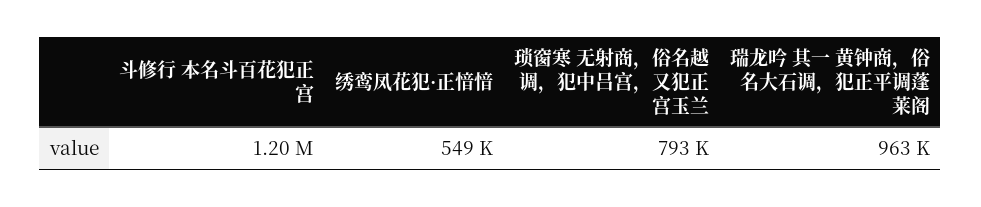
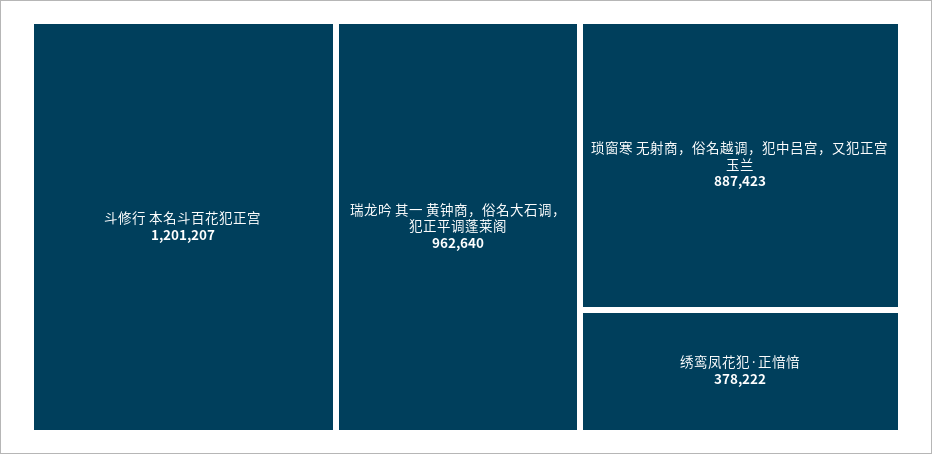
  {
    "斗修行 本名斗百花犯正宫": 1201207,
-   "绣鸾凤花犯·正愔愔": 549000,
+   "绣鸾凤花犯·正愔愔": 378222,
-   "琐窗寒 无射商，俗名越调，犯中吕宫，又犯正宫玉兰": 793000,
+   "琐窗寒 无射商，俗名越调，犯中吕宫，又犯正宫玉兰": 887423,
    "瑞龙吟 其一 黄钟商，俗名大石调，犯正平调蓬莱阁": 962640
  }

